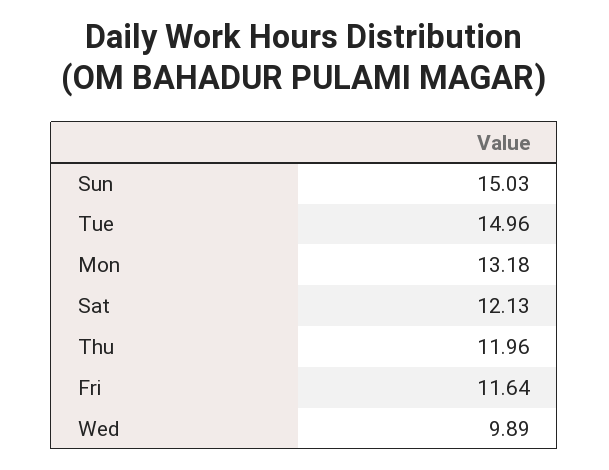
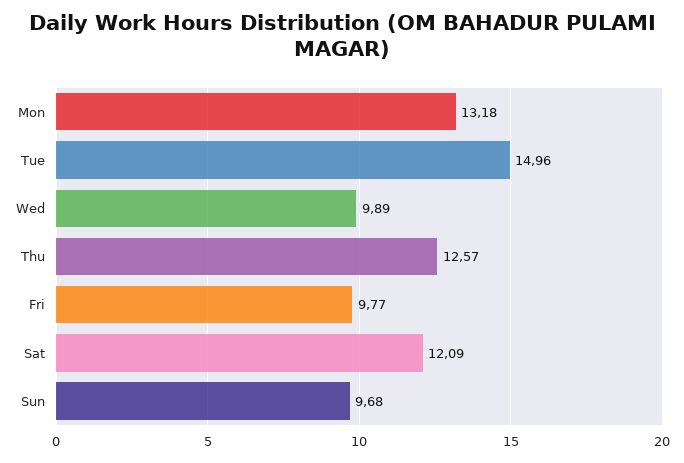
  {
-   "Sun": 15.03,
+   "Sun": 9.68,
    "Tue": 14.96,
    "Mon": 13.18,
-   "Sat": 12.13,
+   "Sat": 12.09,
-   "Thu": 11.96,
+   "Thu": 12.57,
-   "Fri": 11.64,
+   "Fri": 9.77,
    "Wed": 9.89
  }

